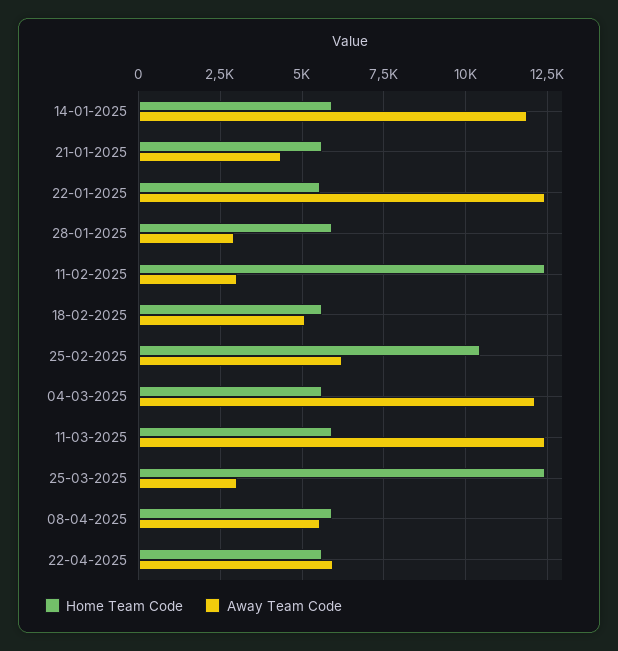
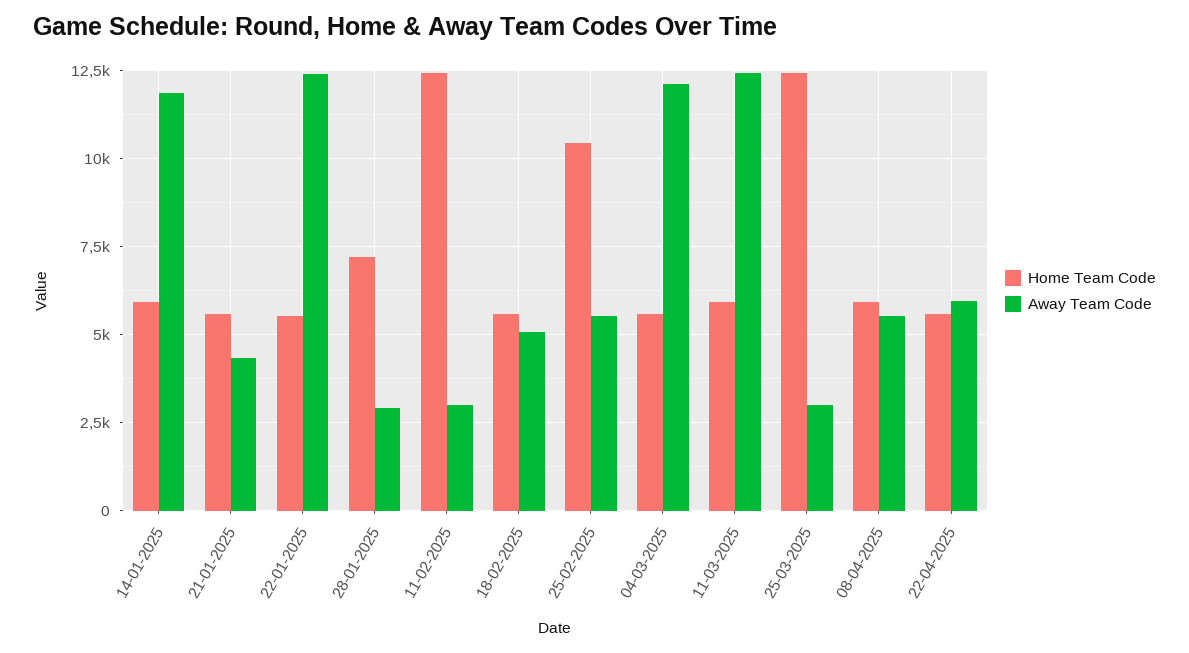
  {
    "Home Team Code": {
      "14-01-2025": 6000,
      "21-01-2025": 5500,
      "22-01-2025": 5500,
-     "28-01-2025": 6000,
+     "28-01-2025": 7250,
      "11-02-2025": 12500,
      "18-02-2025": 5500,
      "25-02-2025": 10500,
      "04-03-2025": 5500,
      "11-03-2025": 6000,
      "25-03-2025": 12500,
      "08-04-2025": 6000,
      "22-04-2025": 5500
    },
    "Away Team Code": {
      "14-01-2025": 11750,
      "21-01-2025": 4250,
      "22-01-2025": 12500,
      "28-01-2025": 3000,
      "11-02-2025": 3000,
      "18-02-2025": 5000,
-     "25-02-2025": 6250,
+     "25-02-2025": 5500,
      "04-03-2025": 12250,
      "11-03-2025": 12500,
      "25-03-2025": 3000,
      "08-04-2025": 5500,
      "22-04-2025": 6000
    }
  }

